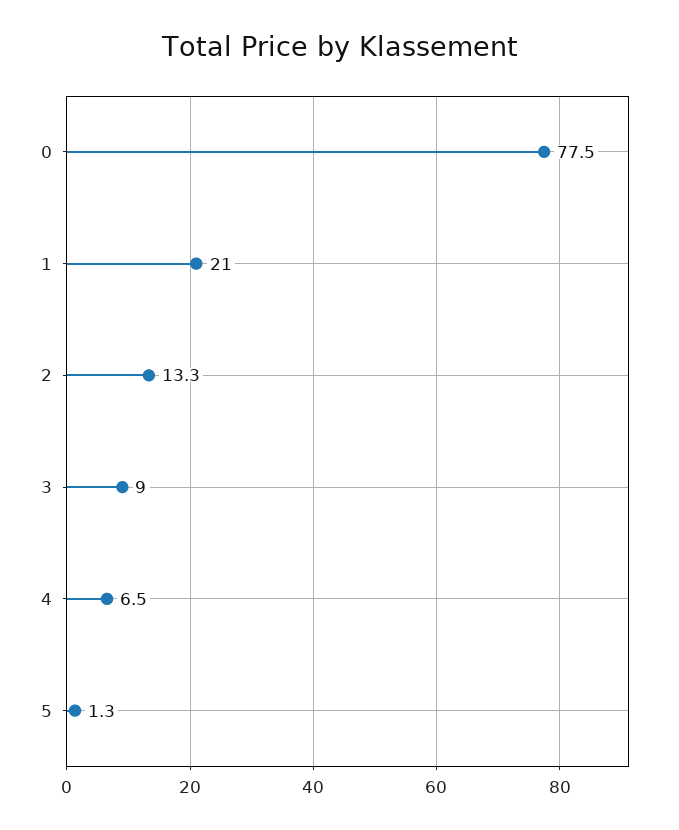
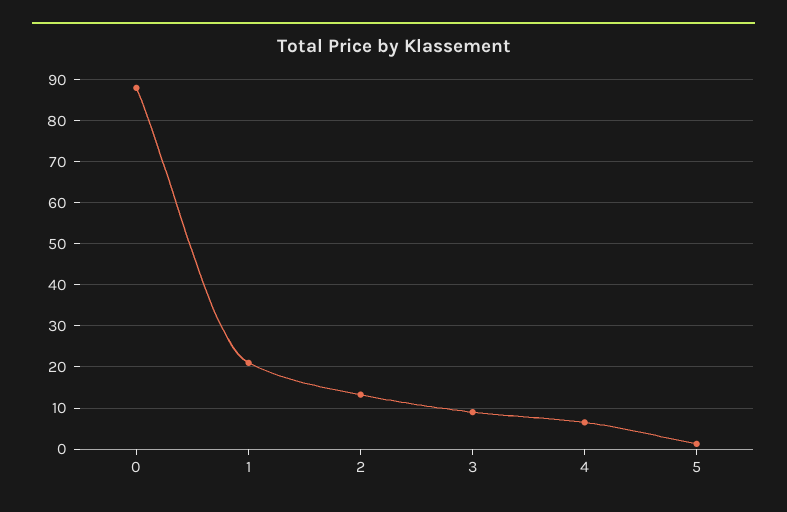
  {
-   "0": 77.5,
+   "0": 88,
    "1": 21,
    "2": 13.3,
    "3": 9,
    "4": 6.5,
    "5": 1.3
  }

